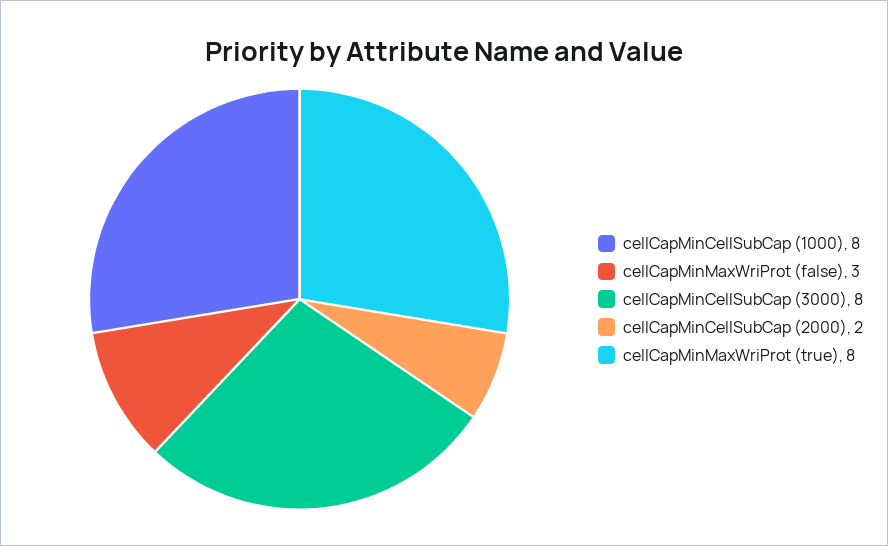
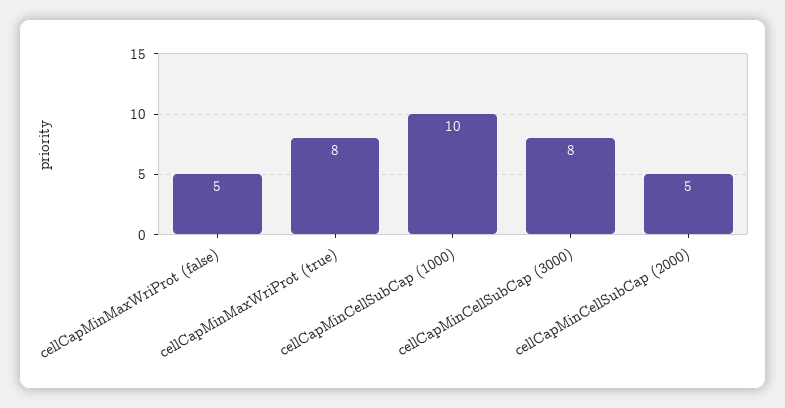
  {
-   "cellCapMinCellSubCap (1000)": 8,
+   "cellCapMinCellSubCap (1000)": 10,
-   "cellCapMinMaxWriProt (false)": 3,
+   "cellCapMinMaxWriProt (false)": 5,
    "cellCapMinCellSubCap (3000)": 8,
-   "cellCapMinCellSubCap (2000)": 2,
+   "cellCapMinCellSubCap (2000)": 5,
    "cellCapMinMaxWriProt (true)": 8
  }

